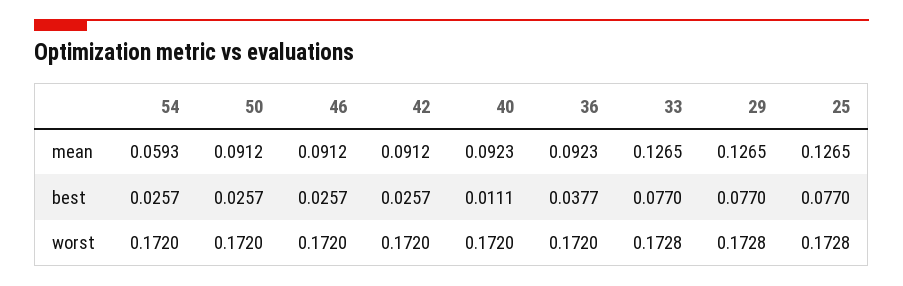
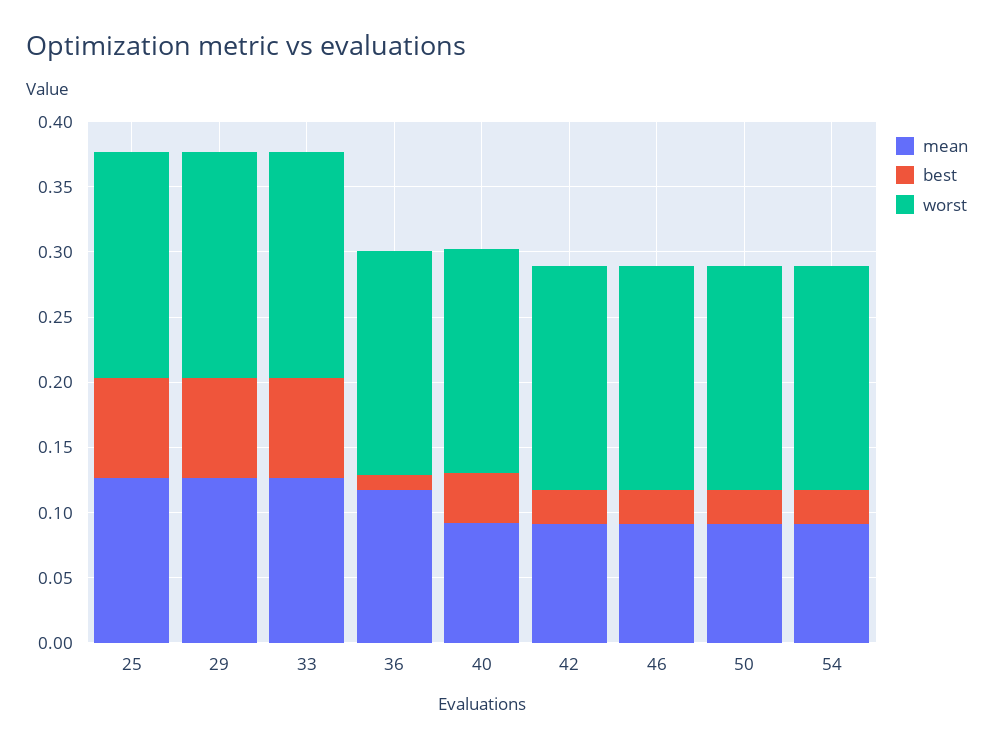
  {
    "mean": {
-     "54": 0.0593,
+     "54": 0.09,
      "50": 0.0912,
      "46": 0.0912,
      "42": 0.0912,
      "40": 0.0923,
-     "36": 0.0923,
+     "36": 0.12,
      "33": 0.1265,
      "29": 0.1265,
      "25": 0.1265
    },
    "best": {
      "54": 0.0257,
      "50": 0.0257,
      "46": 0.0257,
      "42": 0.0257,
-     "40": 0.0111,
+     "40": 0.04,
-     "36": 0.0377,
+     "36": 0.01,
      "33": 0.077,
      "29": 0.077,
      "25": 0.077
    },
    "worst": {
      "54": 0.172,
      "50": 0.172,
      "46": 0.172,
      "42": 0.172,
      "40": 0.172,
      "36": 0.172,
      "33": 0.1728,
      "29": 0.1728,
      "25": 0.1728
    }
  }

